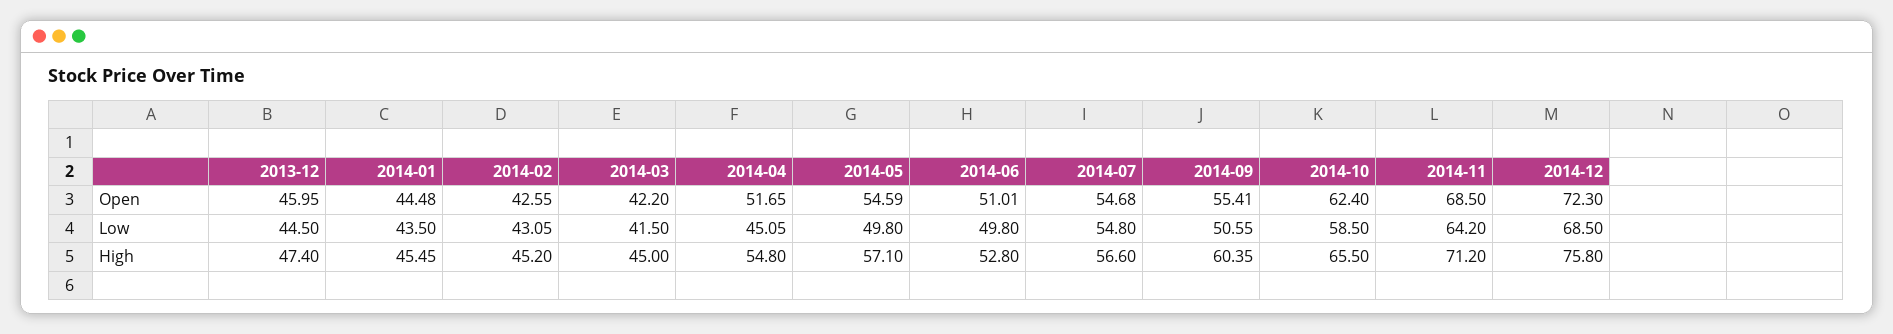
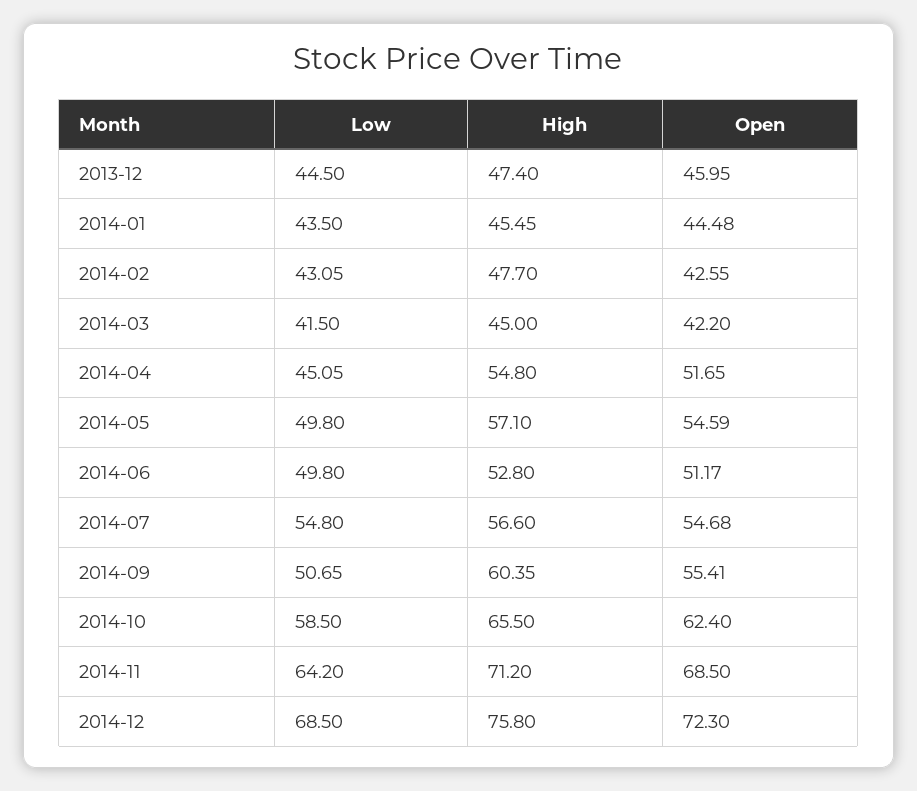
  {
    "2013-12": {
      "Open": 45.95,
      "Low": 44.5,
      "High": 47.4
    },
    "2014-01": {
      "Open": 44.48,
      "Low": 43.5,
      "High": 45.45
    },
    "2014-02": {
      "Open": 42.55,
      "Low": 43.05,
-     "High": 45.2
+     "High": 47.7
    },
    "2014-03": {
      "Open": 42.2,
      "Low": 41.5,
      "High": 45
    },
    "2014-04": {
      "Open": 51.65,
      "Low": 45.05,
      "High": 54.8
    },
    "2014-05": {
      "Open": 54.59,
      "Low": 49.8,
      "High": 57.1
    },
    "2014-06": {
-     "Open": 51.01,
+     "Open": 51.17,
      "Low": 49.8,
      "High": 52.8
    },
    "2014-07": {
      "Open": 54.68,
      "Low": 54.8,
      "High": 56.6
    },
    "2014-09": {
      "Open": 55.41,
-     "Low": 50.55,
+     "Low": 50.65,
      "High": 60.35
    },
    "2014-10": {
      "Open": 62.4,
      "Low": 58.5,
      "High": 65.5
    },
    "2014-11": {
      "Open": 68.5,
      "Low": 64.2,
      "High": 71.2
    },
    "2014-12": {
      "Open": 72.3,
      "Low": 68.5,
      "High": 75.8
    }
  }

